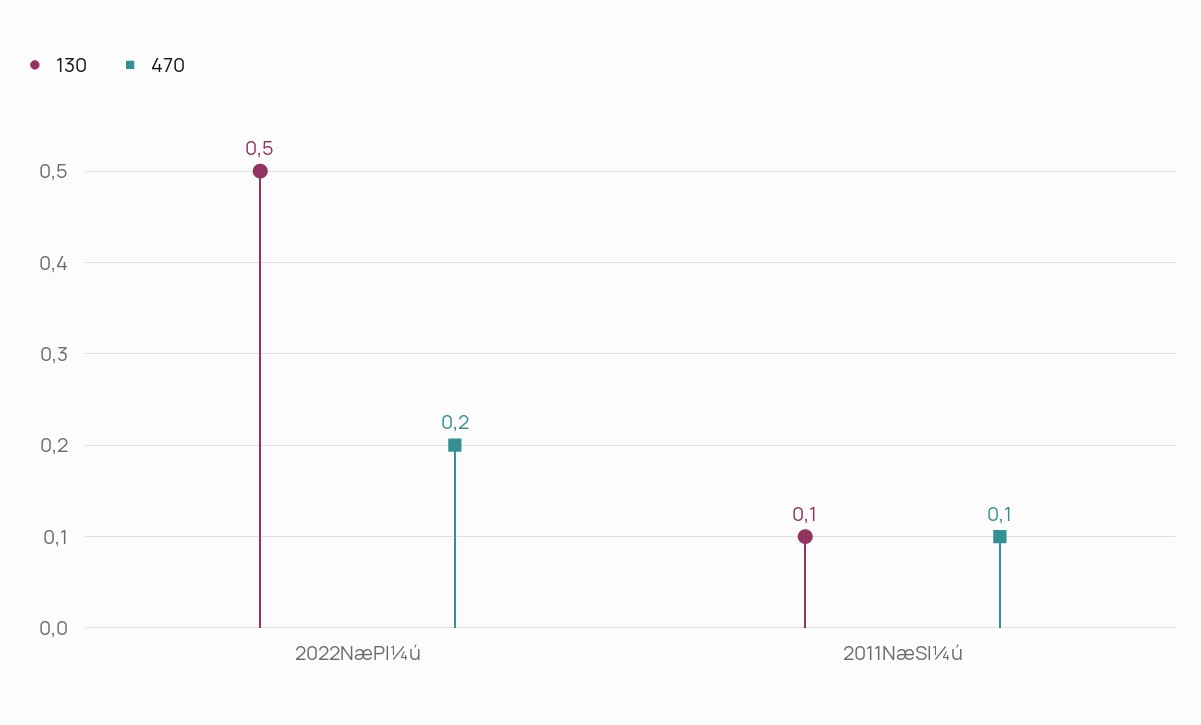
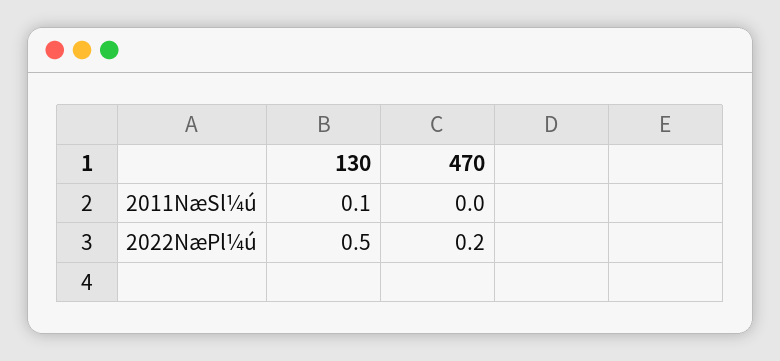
  {
    "130": {
      "2022NæPl¼ú": 0.5,
      "2011NæSl¼ú": 0.1
    },
    "470": {
      "2022NæPl¼ú": 0.2,
-     "2011NæSl¼ú": 0.1
+     "2011NæSl¼ú": 0
    }
  }

